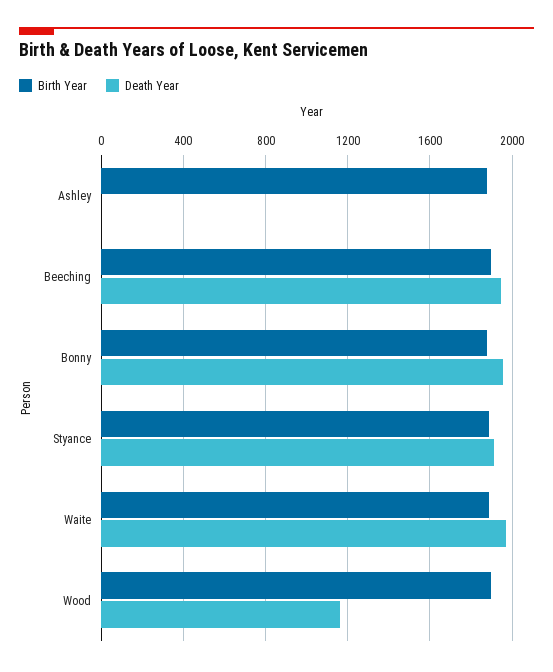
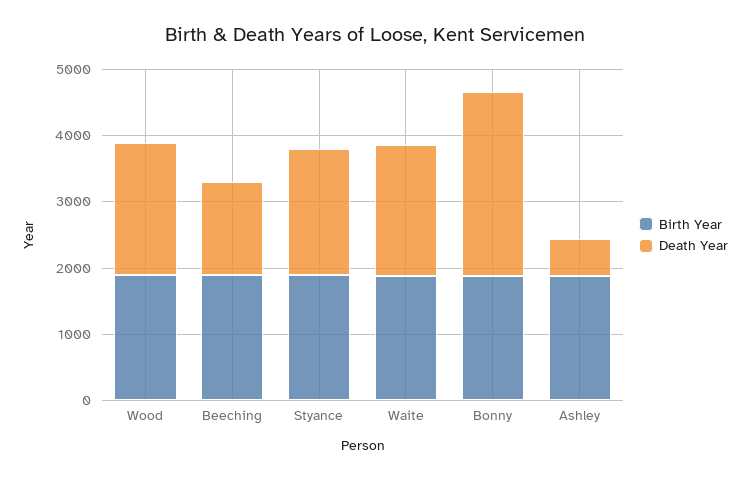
  {
    "Birth Year": {
      "Ashley": 1900,
      "Beeching": 1900,
      "Bonny": 1900,
      "Styance": 1900,
      "Waite": 1900,
      "Wood": 1900
    },
    "Death Year": {
-     "Ashley": 0,
+     "Ashley": 600,
-     "Beeching": 1950,
+     "Beeching": 1400,
-     "Bonny": 1950,
+     "Bonny": 2800,
      "Styance": 1900,
      "Waite": 1950,
-     "Wood": 1150
+     "Wood": 2000
    }
  }

